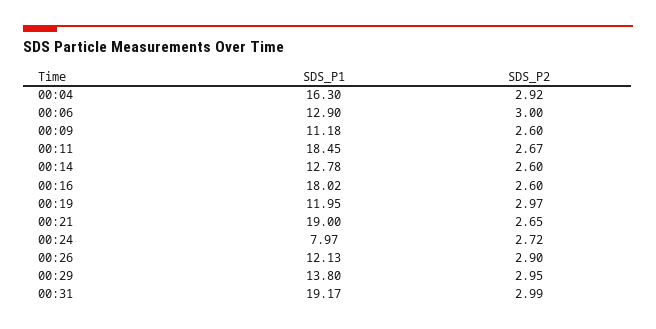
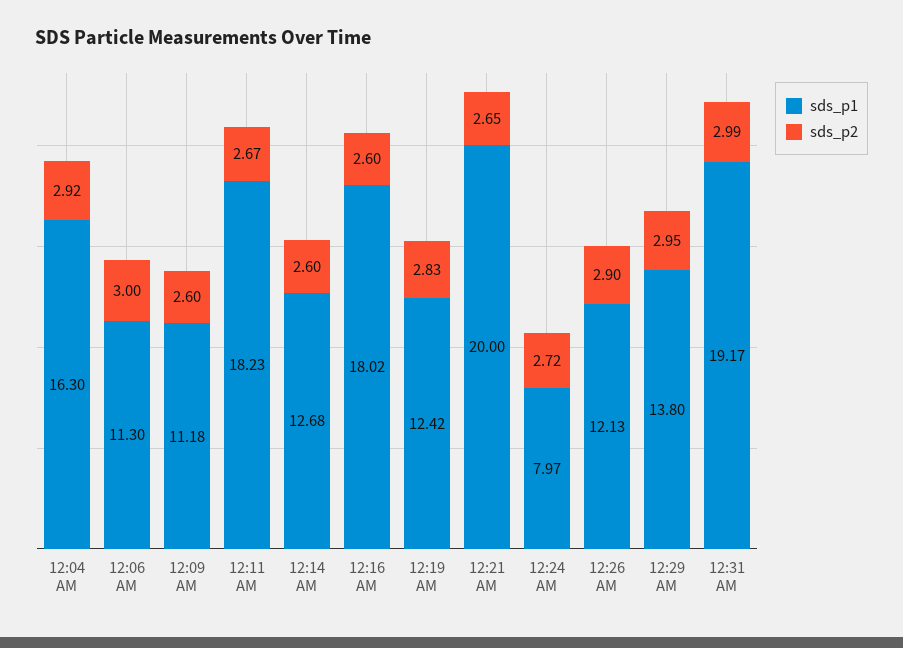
  {
    "SDS_P1": {
      "00:04": 16.3,
-     "00:06": 12.9,
+     "00:06": 11.3,
      "00:09": 11.18,
-     "00:11": 18.45,
+     "00:11": 18.23,
-     "00:14": 12.78,
+     "00:14": 12.68,
      "00:16": 18.02,
-     "00:19": 11.95,
+     "00:19": 12.42,
-     "00:21": 19,
+     "00:21": 20,
      "00:24": 7.97,
      "00:26": 12.13,
      "00:29": 13.8,
      "00:31": 19.17
    },
    "SDS_P2": {
      "00:04": 2.92,
      "00:06": 3,
      "00:09": 2.6,
      "00:11": 2.67,
      "00:14": 2.6,
      "00:16": 2.6,
-     "00:19": 2.97,
+     "00:19": 2.83,
      "00:21": 2.65,
      "00:24": 2.72,
      "00:26": 2.9,
      "00:29": 2.95,
      "00:31": 2.99
    }
  }

